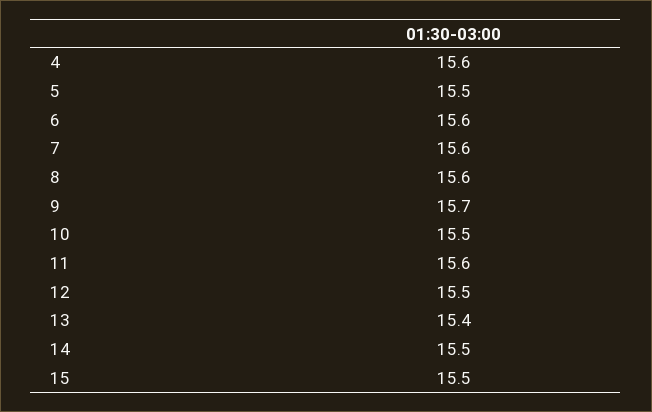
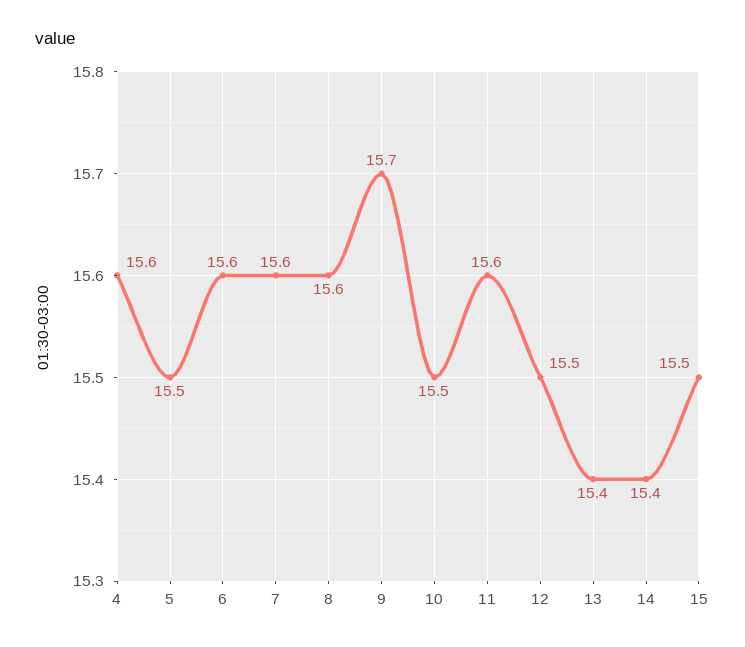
  {
    "4": 15.6,
    "5": 15.5,
    "6": 15.6,
    "7": 15.6,
    "8": 15.6,
    "9": 15.7,
    "10": 15.5,
    "11": 15.6,
    "12": 15.5,
    "13": 15.4,
-   "14": 15.5,
+   "14": 15.4,
    "15": 15.5
  }

